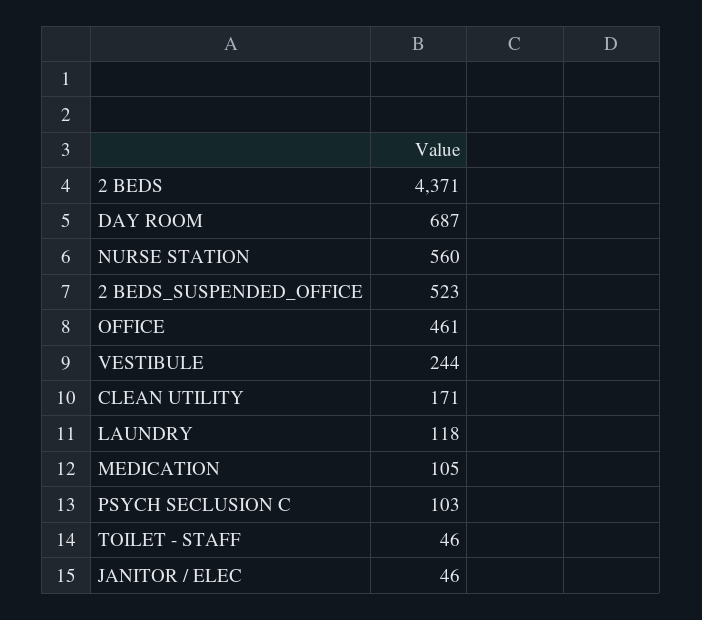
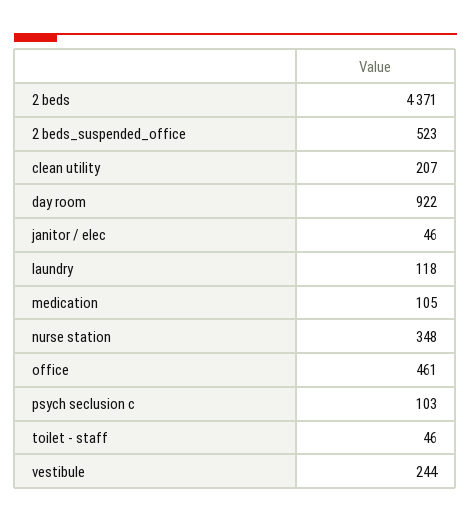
  {
    "2 BEDS": 4371,
-   "DAY ROOM": 687,
+   "DAY ROOM": 922,
-   "NURSE STATION": 560,
+   "NURSE STATION": 348,
    "2 BEDS_SUSPENDED_OFFICE": 523,
    "OFFICE": 461,
    "VESTIBULE": 244,
-   "CLEAN UTILITY": 171,
+   "CLEAN UTILITY": 207,
    "LAUNDRY": 118,
    "MEDICATION": 105,
    "PSYCH SECLUSION C": 103,
    "TOILET - STAFF": 46,
    "JANITOR / ELEC": 46
  }

